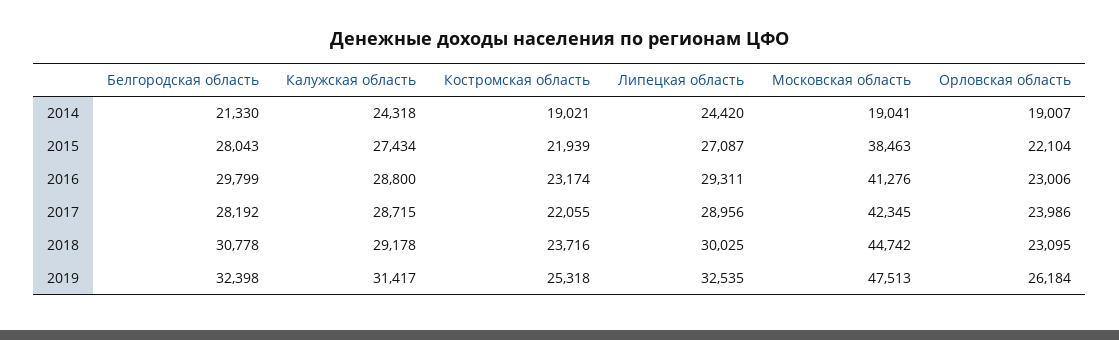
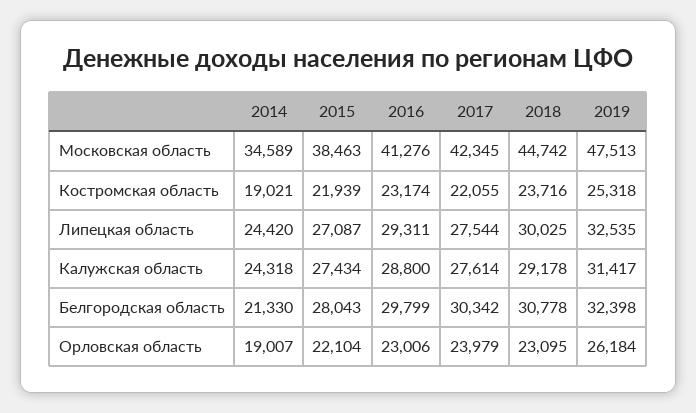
  {
    "Белгородская область": {
      "2014": 21330,
      "2015": 28043,
      "2016": 29799,
-     "2017": 28192,
+     "2017": 30342,
      "2018": 30778,
      "2019": 32398
    },
    "Калужская область": {
      "2014": 24318,
      "2015": 27434,
      "2016": 28800,
-     "2017": 28715,
+     "2017": 27614,
      "2018": 29178,
      "2019": 31417
    },
    "Костромская область": {
      "2014": 19021,
      "2015": 21939,
      "2016": 23174,
      "2017": 22055,
      "2018": 23716,
      "2019": 25318
    },
    "Липецкая область": {
      "2014": 24420,
      "2015": 27087,
      "2016": 29311,
-     "2017": 28956,
+     "2017": 27544,
      "2018": 30025,
      "2019": 32535
    },
    "Московская область": {
-     "2014": 19041,
+     "2014": 34589,
      "2015": 38463,
      "2016": 41276,
      "2017": 42345,
      "2018": 44742,
      "2019": 47513
    },
    "Орловская область": {
      "2014": 19007,
      "2015": 22104,
      "2016": 23006,
-     "2017": 23986,
+     "2017": 23979,
      "2018": 23095,
      "2019": 26184
    }
  }

